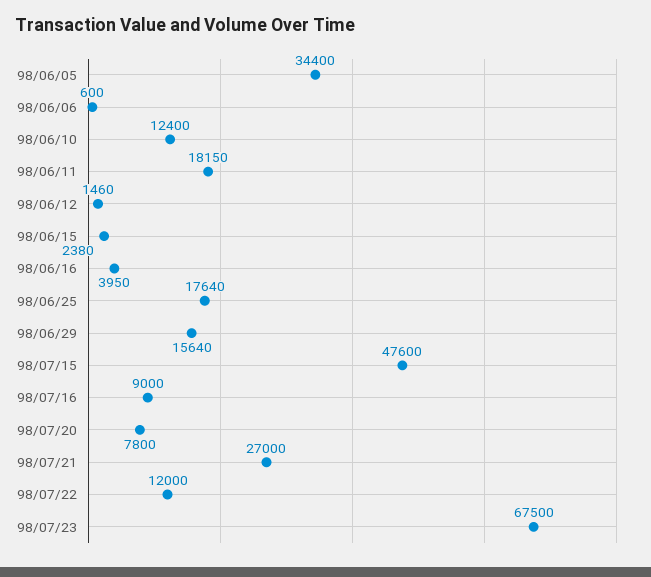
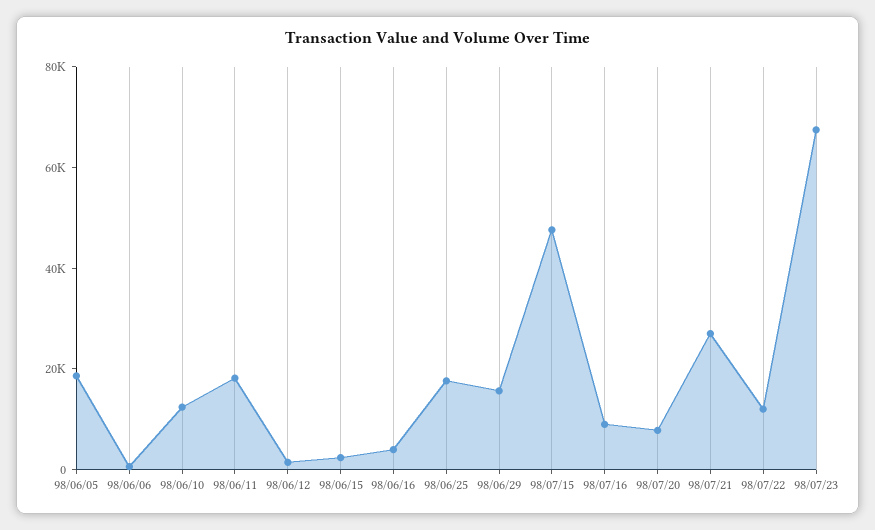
  {
-   "98/06/05": 34400,
+   "98/06/05": 20000,
    "98/06/06": 600,
    "98/06/10": 12400,
    "98/06/11": 18150,
    "98/06/12": 1460,
    "98/06/15": 2380,
    "98/06/16": 3950,
    "98/06/25": 17640,
    "98/06/29": 15640,
    "98/07/15": 47600,
    "98/07/16": 9000,
    "98/07/20": 7800,
    "98/07/21": 27000,
    "98/07/22": 12000,
    "98/07/23": 67500
  }

